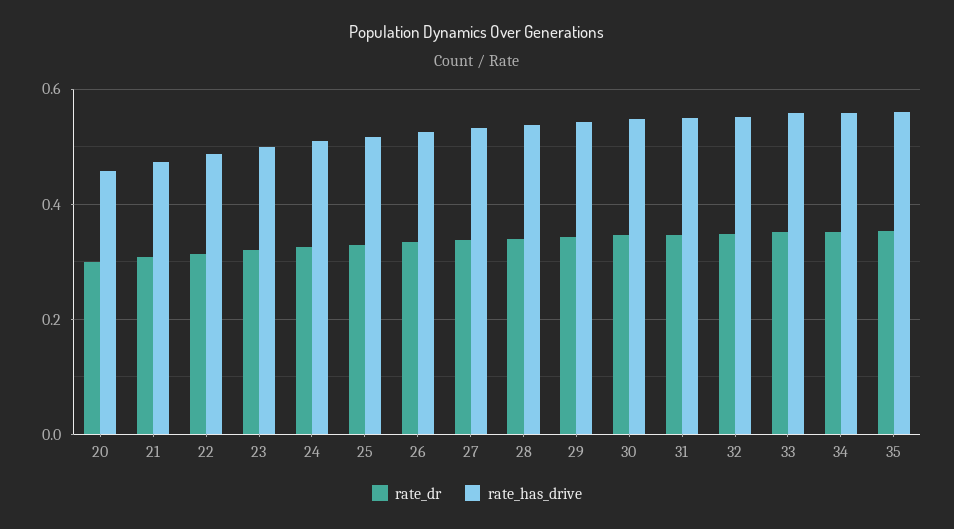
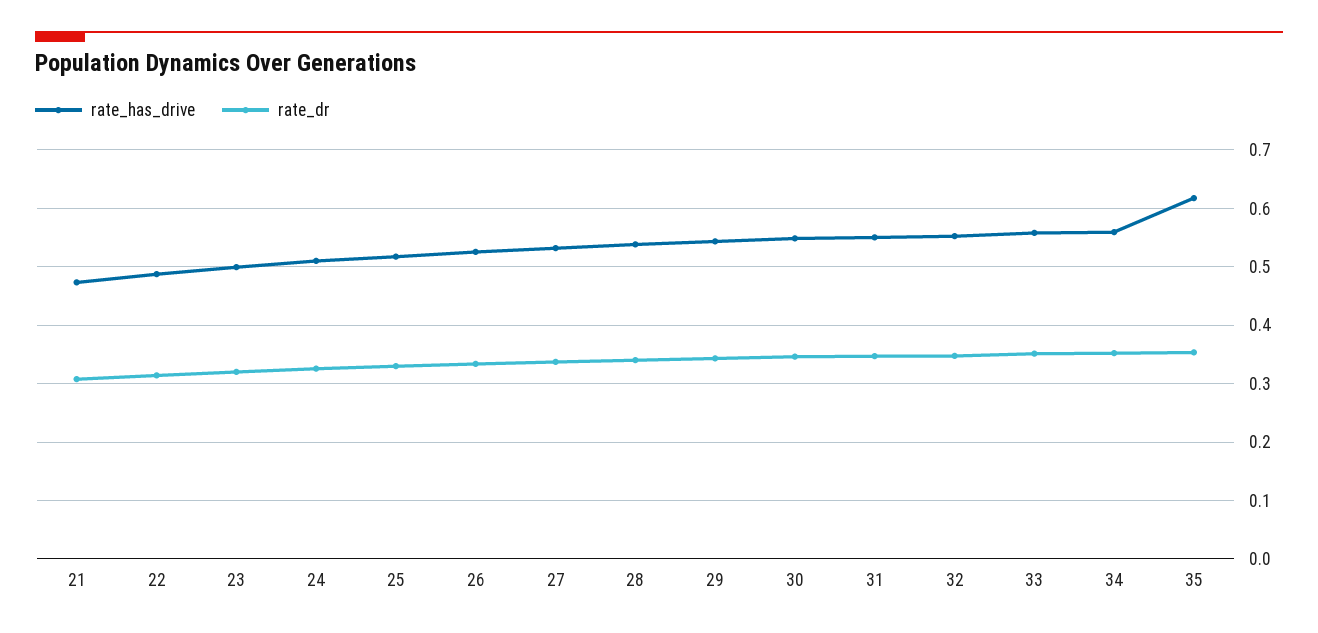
  {
    "rate_dr": {
-     "20": 0.3,
      "21": 0.3,
      "22": 0.32,
      "23": 0.32,
      "24": 0.32,
      "25": 0.32,
      "26": 0.34,
      "27": 0.34,
      "28": 0.34,
      "29": 0.34,
      "30": 0.34,
      "31": 0.34,
      "32": 0.34,
      "33": 0.36,
      "34": 0.36,
      "35": 0.36
    },
    "rate_has_drive": {
-     "20": 0.46,
      "21": 0.48,
      "22": 0.48,
      "23": 0.5,
      "24": 0.52,
      "25": 0.52,
      "26": 0.52,
      "27": 0.54,
      "28": 0.54,
      "29": 0.54,
      "30": 0.54,
      "31": 0.56,
      "32": 0.56,
      "33": 0.56,
      "34": 0.56,
-     "35": 0.56
+     "35": 0.62
    }
  }

